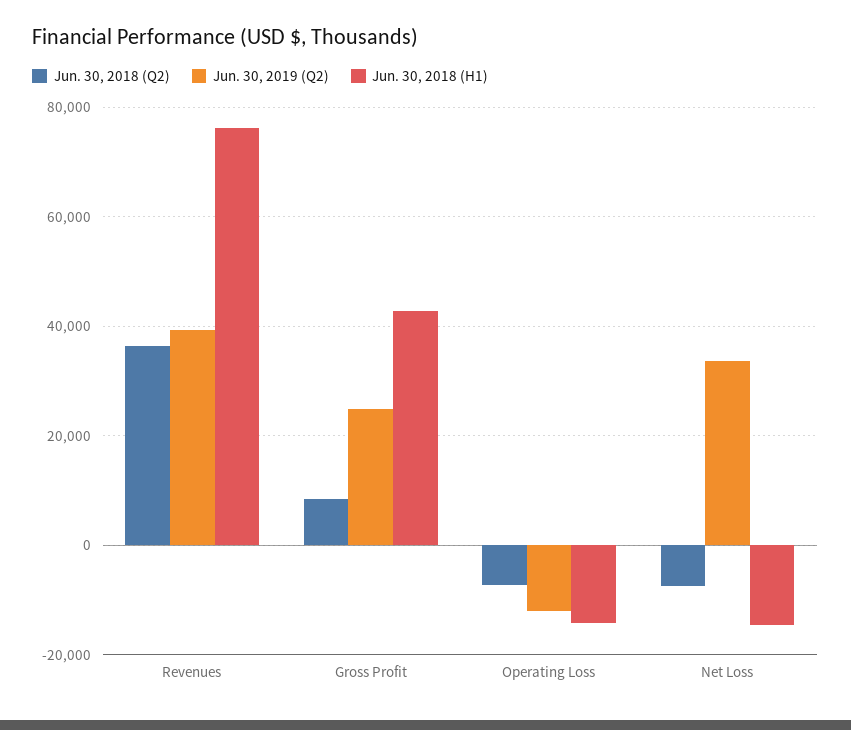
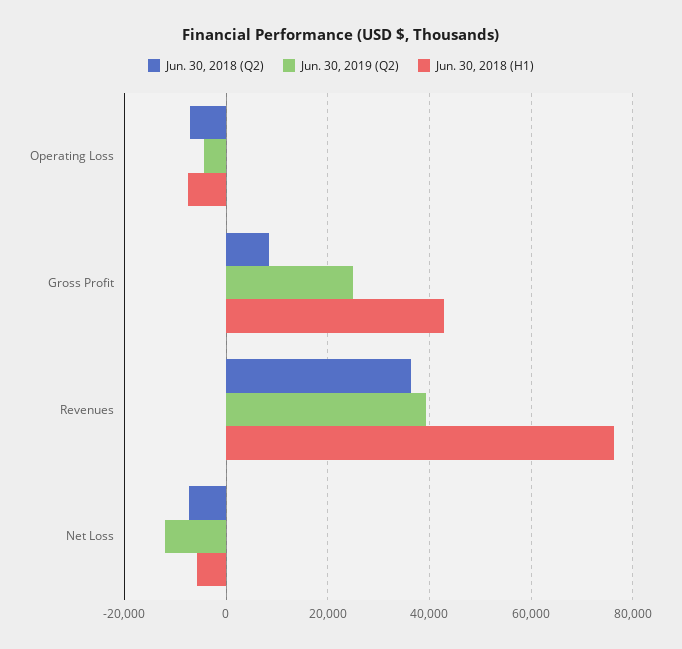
  {
    "Jun. 30, 2018 (Q2)": {
      "Revenues": 36000,
      "Gross Profit": 8000,
      "Operating Loss": -8000,
      "Net Loss": -8000
    },
    "Jun. 30, 2019 (Q2)": {
      "Revenues": 40000,
      "Gross Profit": 24000,
-     "Operating Loss": -12000,
+     "Operating Loss": -4000,
-     "Net Loss": 34000
+     "Net Loss": -12000
    },
    "Jun. 30, 2018 (H1)": {
      "Revenues": 76000,
      "Gross Profit": 42000,
-     "Operating Loss": -14000,
+     "Operating Loss": -8000,
-     "Net Loss": -14000
+     "Net Loss": -6000
    }
  }

